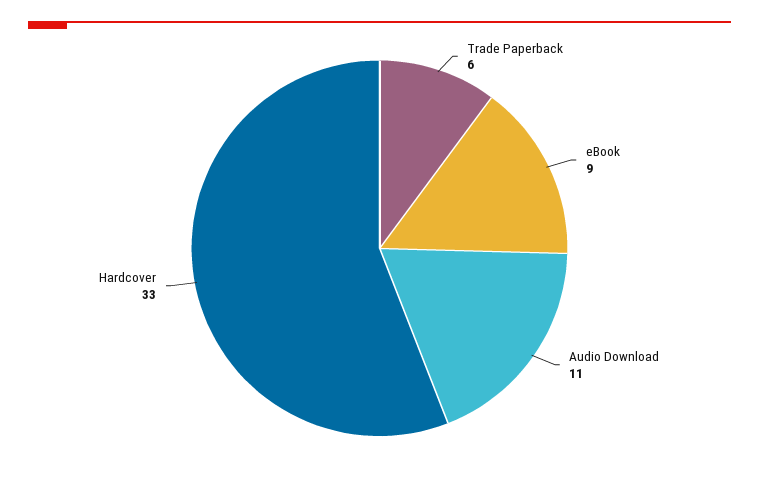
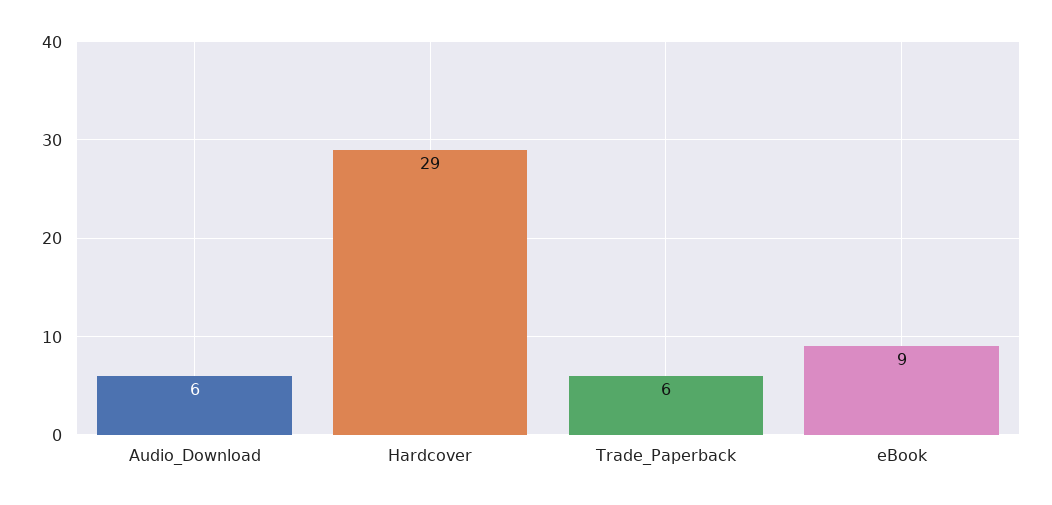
  {
    "Trade Paperback": 6,
    "eBook": 9,
-   "Audio Download": 11,
+   "Audio Download": 6,
-   "Hardcover": 33
+   "Hardcover": 29
  }

